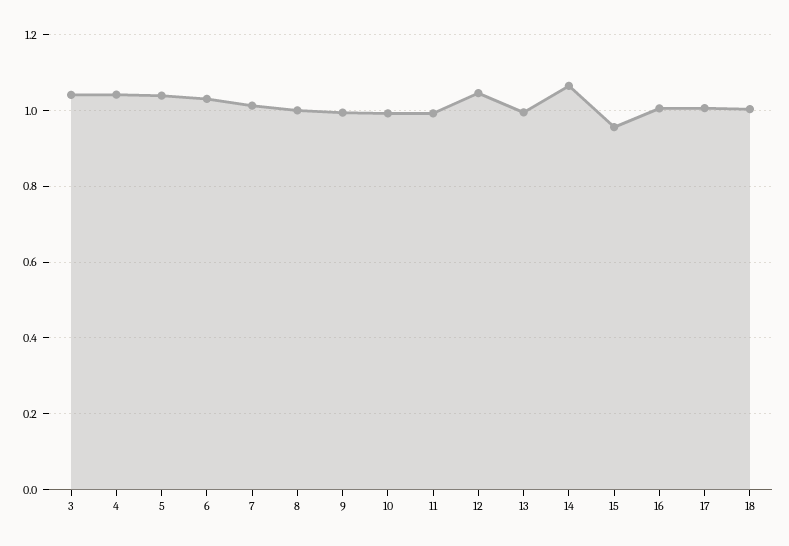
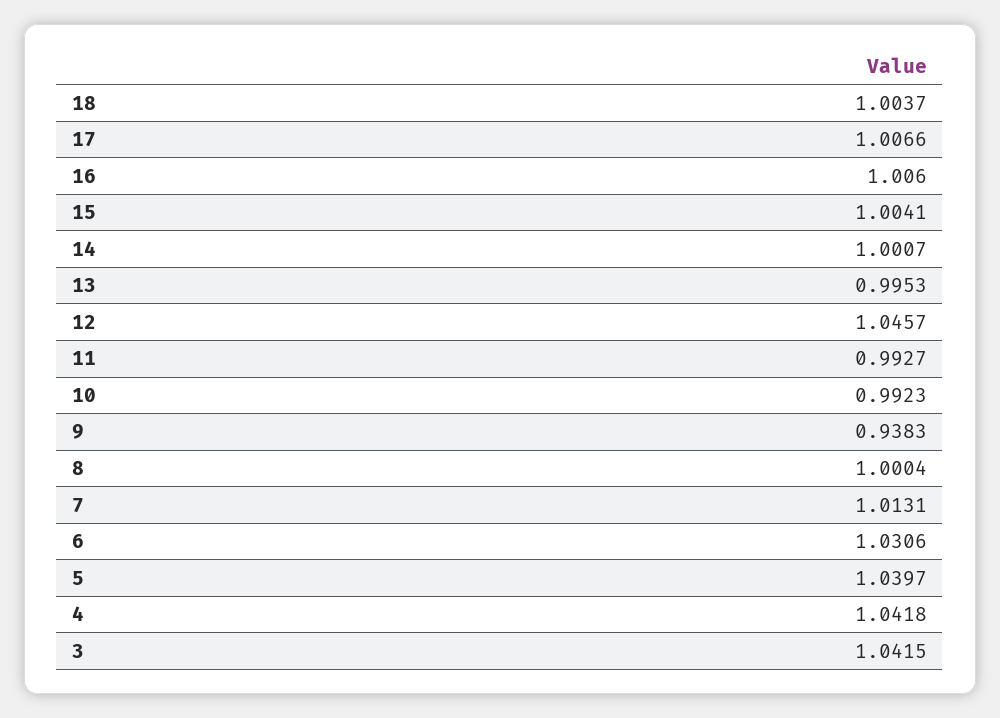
  {
    "3": 1.0415,
    "4": 1.0418,
    "5": 1.0397,
    "6": 1.0306,
    "7": 1.0131,
    "8": 1.0004,
-   "9": 1,
+   "9": 0.9383,
    "10": 0.9923,
    "11": 0.9927,
    "12": 1.0457,
    "13": 0.9953,
-   "14": 1.06,
+   "14": 1.0007,
-   "15": 0.96,
+   "15": 1.0041,
    "16": 1.006,
    "17": 1.0066,
    "18": 1.0037
  }

